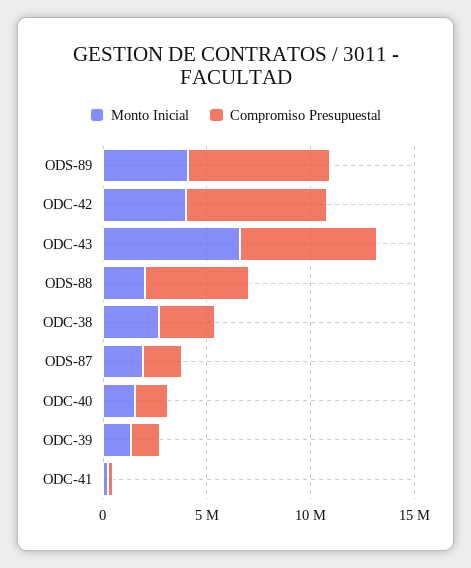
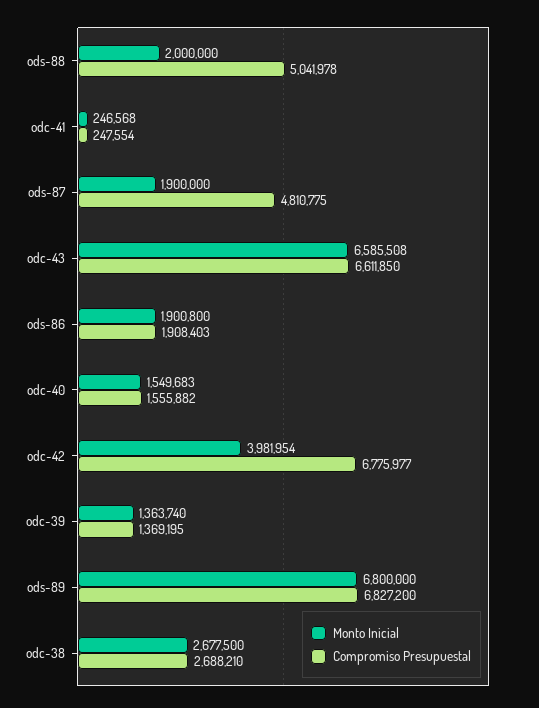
  {
    "Monto Inicial": {
-     "ODS-89": 4000000,
+     "ODS-89": 6800000,
      "ODC-42": 3981954,
      "ODC-43": 6585508,
      "ODS-88": 2000000,
      "ODC-38": 2677500,
      "ODS-87": 1900000,
      "ODC-40": 1549683,
      "ODC-39": 1363740,
-     "ODC-41": 246568
+     "ODC-41": 246568,
+     "ods-86": 1900800
    },
    "Compromiso Presupuestal": {
      "ODS-89": 6827200,
      "ODC-42": 6775977,
      "ODC-43": 6611850,
      "ODS-88": 5041978,
      "ODC-38": 2688210,
-     "ODS-87": 2000000,
+     "ODS-87": 4810775,
      "ODC-40": 1555882,
      "ODC-39": 1369195,
-     "ODC-41": 247554
+     "ODC-41": 247554,
+     "ods-86": 1908403
    }
  }

